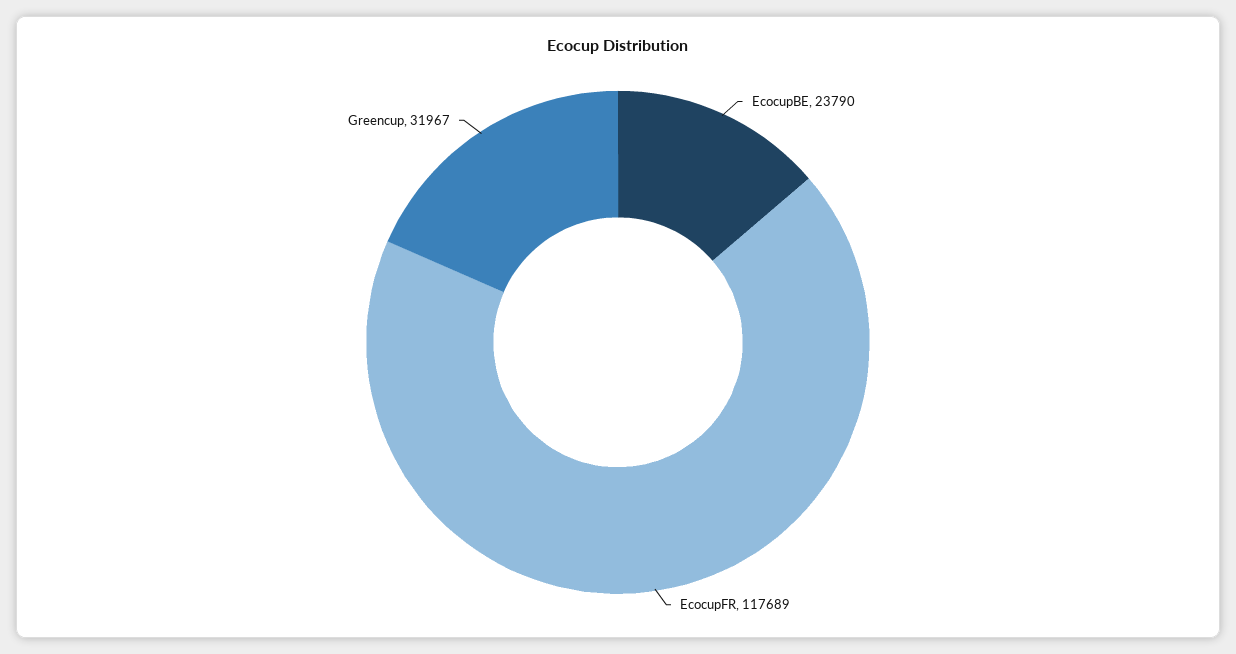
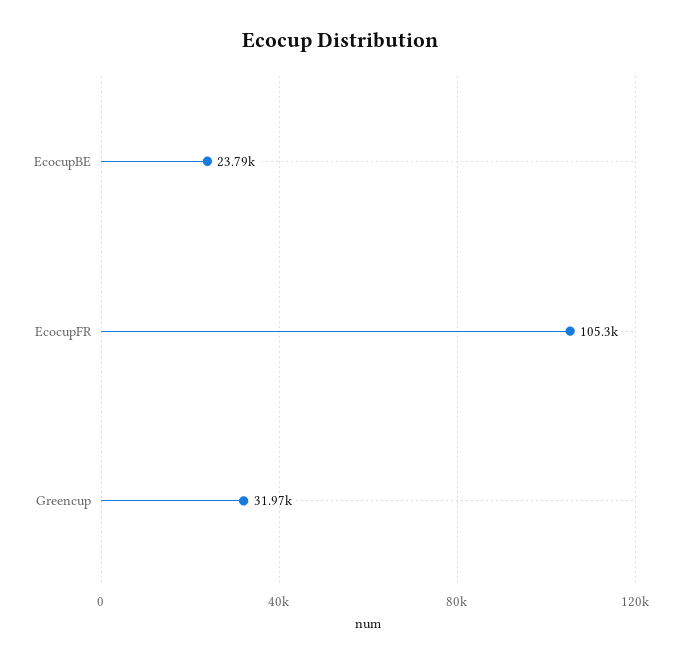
  {
    "EcocupBE": 23790,
-   "EcocupFR": 117689,
+   "EcocupFR": 105300,
    "Greencup": 31967
  }

